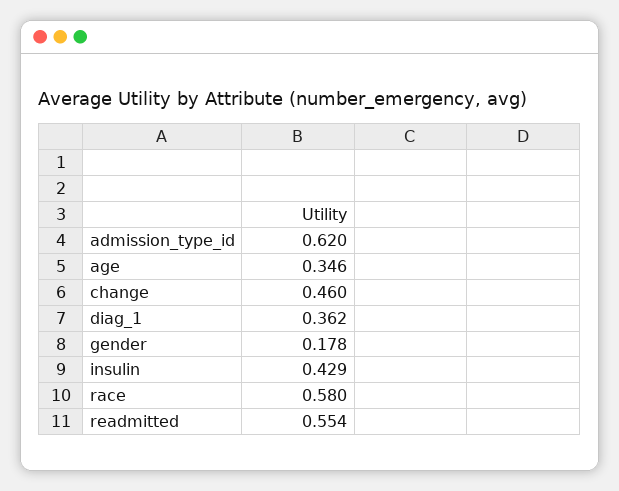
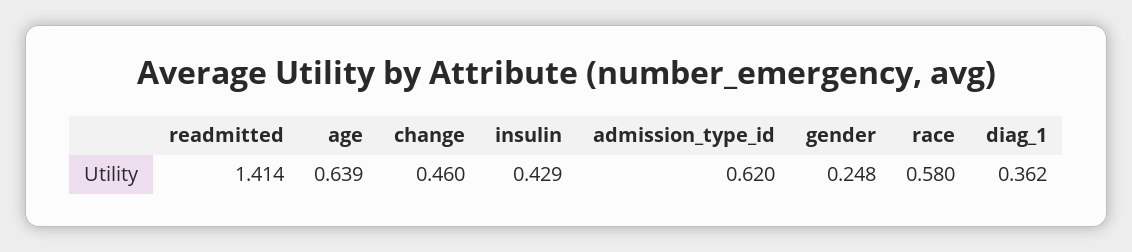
  {
    "admission_type_id": 0.62,
-   "age": 0.346,
+   "age": 0.639,
    "change": 0.46,
    "diag_1": 0.362,
-   "gender": 0.178,
+   "gender": 0.248,
    "insulin": 0.429,
    "race": 0.58,
-   "readmitted": 0.554
+   "readmitted": 1.414
  }

